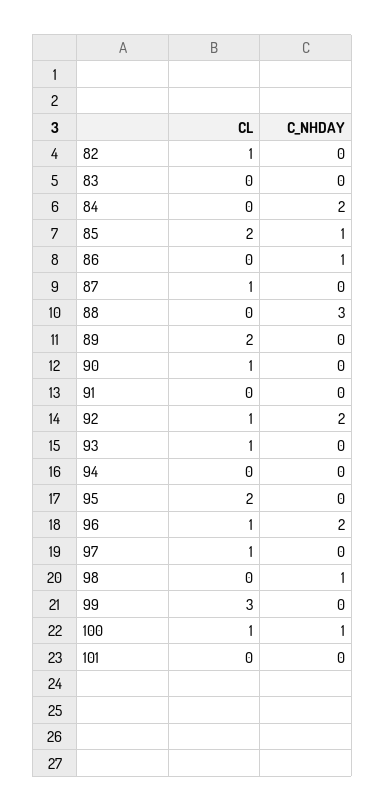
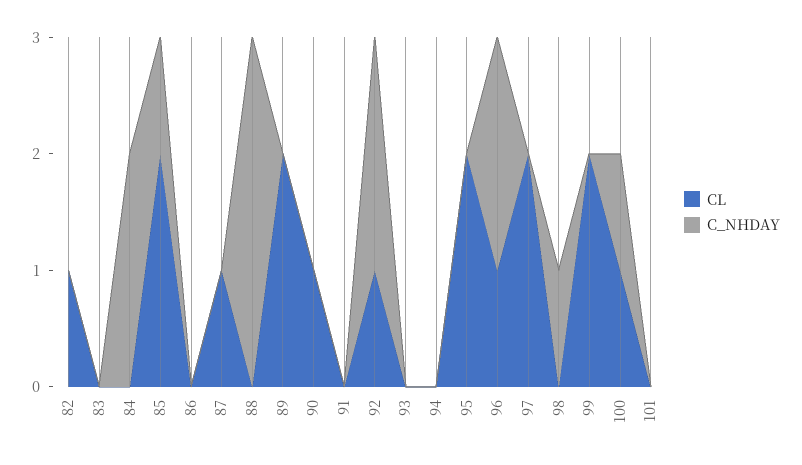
  {
    "CL": {
      "82": 1,
      "83": 0,
      "84": 0,
      "85": 2,
      "86": 0,
      "87": 1,
      "88": 0,
      "89": 2,
      "90": 1,
      "91": 0,
      "92": 1,
-     "93": 1,
+     "93": 0,
      "94": 0,
      "95": 2,
      "96": 1,
-     "97": 1,
+     "97": 2,
      "98": 0,
-     "99": 3,
+     "99": 2,
      "100": 1,
      "101": 0
    },
    "C_NHDAY": {
      "82": 0,
      "83": 0,
      "84": 2,
      "85": 1,
-     "86": 1,
+     "86": 0,
      "87": 0,
      "88": 3,
      "89": 0,
      "90": 0,
      "91": 0,
      "92": 2,
      "93": 0,
      "94": 0,
      "95": 0,
      "96": 2,
      "97": 0,
      "98": 1,
      "99": 0,
      "100": 1,
      "101": 0
    }
  }

